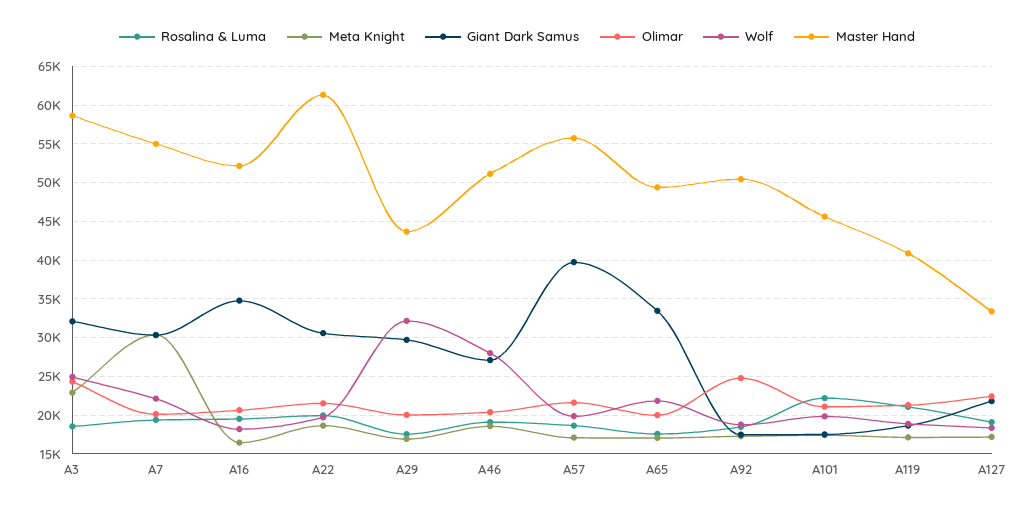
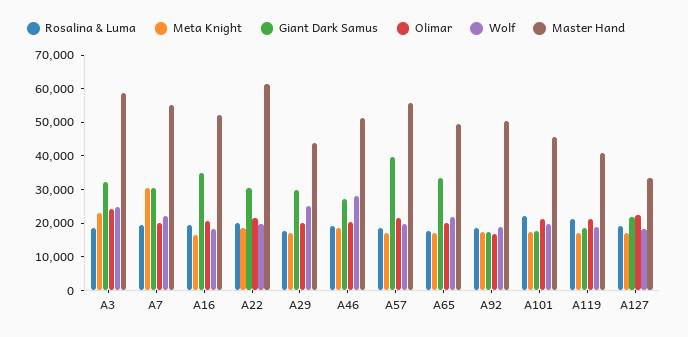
  {
    "Rosalina & Luma": {
      "A3": 19000,
      "A7": 19000,
      "A16": 20000,
      "A22": 20000,
      "A29": 18000,
      "A46": 19000,
      "A57": 19000,
      "A65": 18000,
      "A92": 18000,
      "A101": 22000,
      "A119": 21000,
      "A127": 19000
    },
    "Meta Knight": {
      "A3": 23000,
      "A7": 30000,
      "A16": 16000,
      "A22": 19000,
      "A29": 17000,
      "A46": 19000,
      "A57": 17000,
      "A65": 17000,
      "A92": 17000,
      "A101": 17000,
      "A119": 17000,
      "A127": 17000
    },
    "Giant Dark Samus": {
      "A3": 32000,
      "A7": 30000,
      "A16": 35000,
      "A22": 31000,
      "A29": 30000,
      "A46": 27000,
      "A57": 40000,
      "A65": 33000,
      "A92": 17000,
      "A101": 18000,
      "A119": 19000,
      "A127": 22000
    },
    "Olimar": {
      "A3": 24000,
      "A7": 20000,
      "A16": 21000,
      "A22": 22000,
      "A29": 20000,
      "A46": 20000,
      "A57": 22000,
      "A65": 20000,
-     "A92": 25000,
+     "A92": 17500,
      "A101": 21000,
      "A119": 21000,
      "A127": 22000
    },
    "Wolf": {
      "A3": 25000,
      "A7": 22000,
      "A16": 18000,
      "A22": 20000,
-     "A29": 32000,
+     "A29": 25000,
      "A46": 28000,
      "A57": 20000,
      "A65": 22000,
      "A92": 19000,
      "A101": 20000,
      "A119": 19000,
      "A127": 18000
    },
    "Master Hand": {
      "A3": 59000,
      "A7": 55000,
      "A16": 52000,
      "A22": 61000,
      "A29": 44000,
      "A46": 51000,
      "A57": 56000,
      "A65": 49000,
      "A92": 50000,
      "A101": 46000,
      "A119": 41000,
      "A127": 33000
    }
  }

